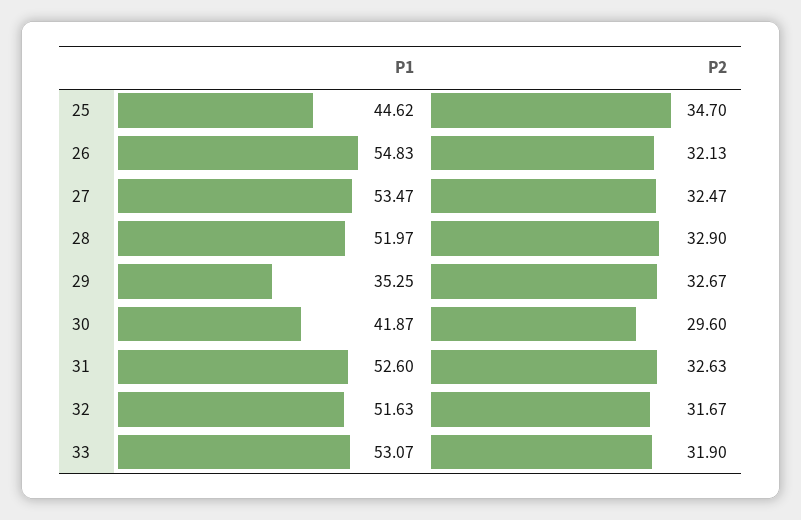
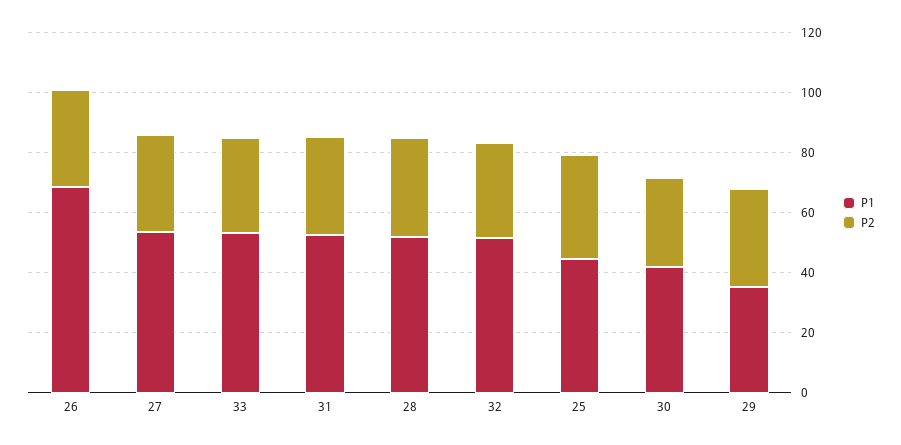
  {
    "P1": {
      "25": 44.62,
-     "26": 54.83,
+     "26": 70,
      "27": 53.47,
      "28": 51.97,
      "29": 35.25,
      "30": 41.87,
      "31": 52.6,
      "32": 51.63,
      "33": 53.07
    },
    "P2": {
      "25": 34.7,
      "26": 32.13,
      "27": 32.47,
      "28": 32.9,
      "29": 32.67,
      "30": 29.6,
      "31": 32.63,
      "32": 31.67,
      "33": 31.9
    }
  }

